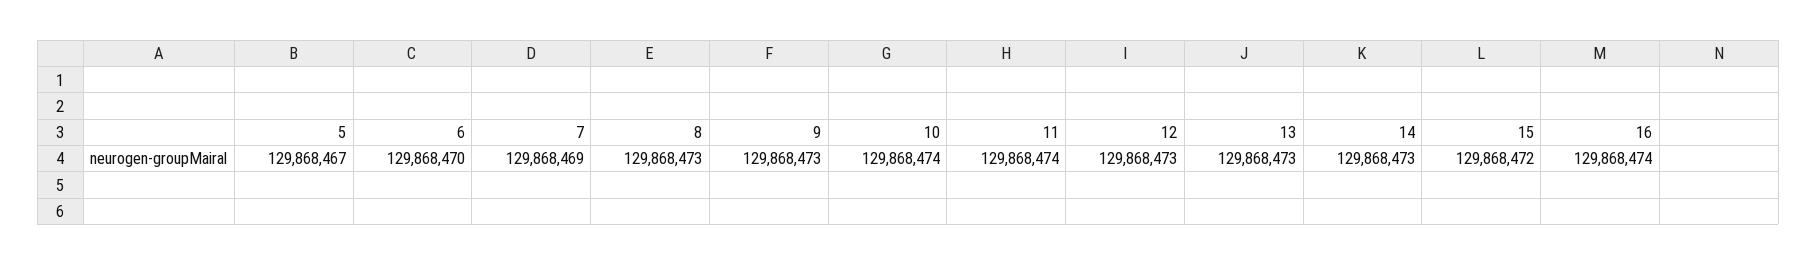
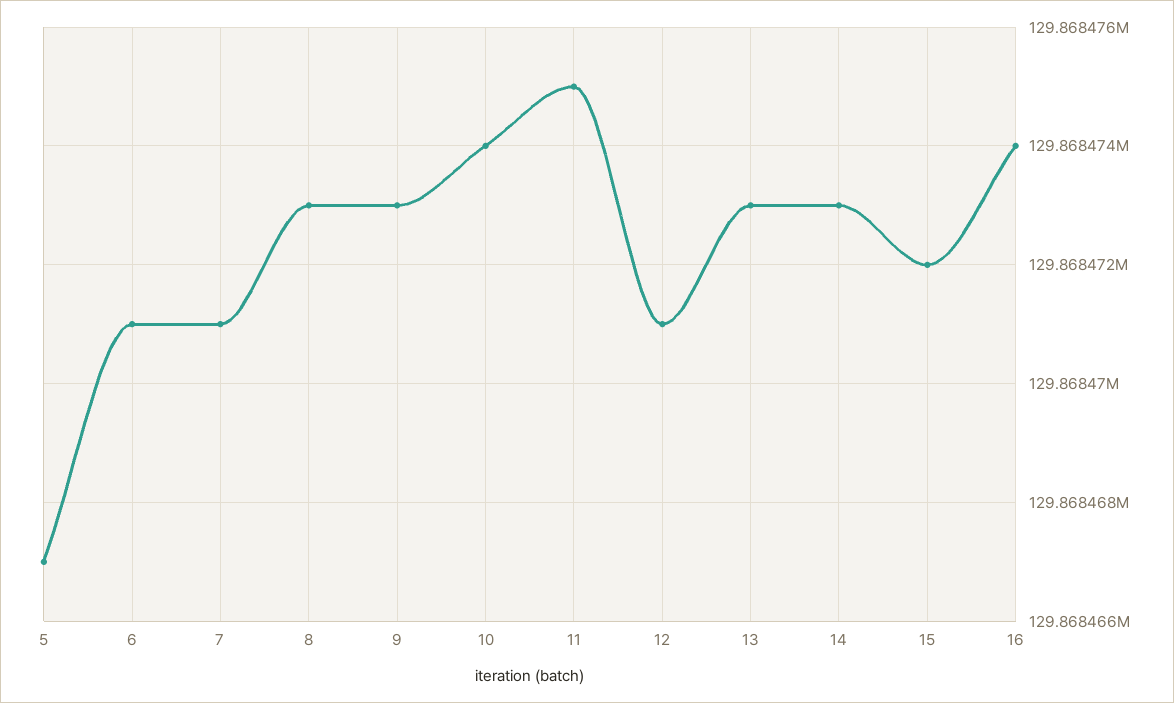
  {
    "5": 129868467,
-   "6": 129868470,
+   "6": 129868471,
-   "7": 129868469,
+   "7": 129868471,
    "8": 129868473,
    "9": 129868473,
    "10": 129868474,
-   "11": 129868474,
+   "11": 129868475,
-   "12": 129868473,
+   "12": 129868471,
    "13": 129868473,
    "14": 129868473,
    "15": 129868472,
    "16": 129868474
  }

